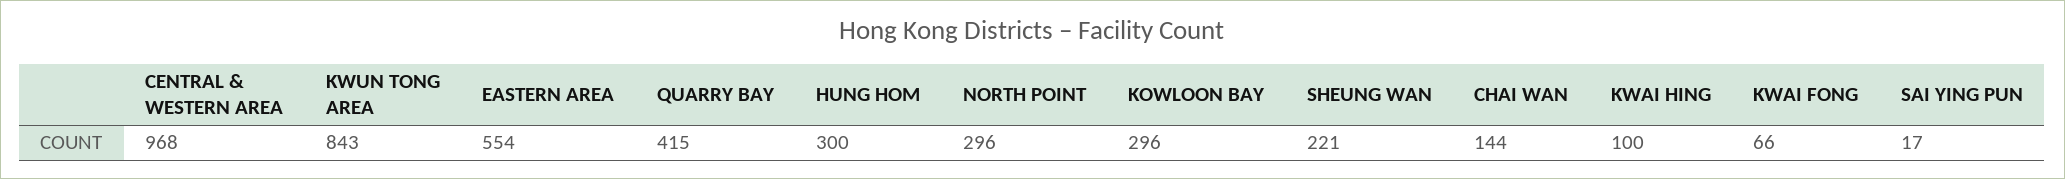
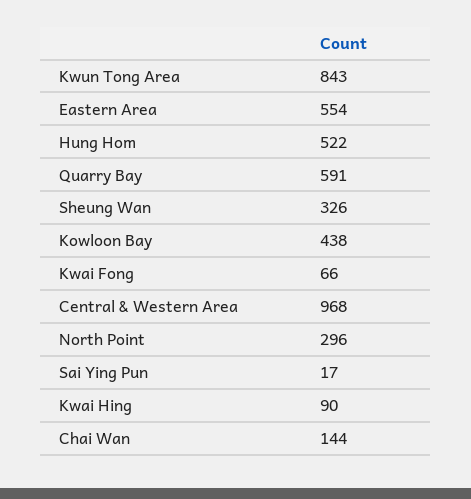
  {
    "CENTRAL & WESTERN AREA": 968,
    "KWUN TONG AREA": 843,
    "EASTERN AREA": 554,
-   "QUARRY BAY": 415,
+   "QUARRY BAY": 591,
-   "HUNG HOM": 300,
+   "HUNG HOM": 522,
    "NORTH POINT": 296,
-   "KOWLOON BAY": 296,
+   "KOWLOON BAY": 438,
-   "SHEUNG WAN": 221,
+   "SHEUNG WAN": 326,
    "CHAI WAN": 144,
-   "KWAI HING": 100,
+   "KWAI HING": 90,
    "KWAI FONG": 66,
    "SAI YING PUN": 17
  }

